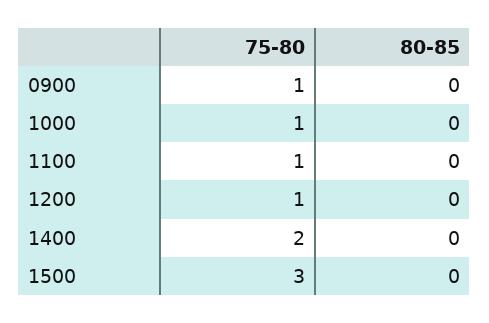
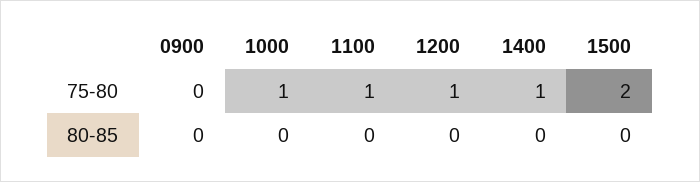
  {
    "75-80": {
-     "0900": 1,
+     "0900": 0,
      "1000": 1,
      "1100": 1,
      "1200": 1,
-     "1400": 2,
+     "1400": 1,
-     "1500": 3
+     "1500": 2
    },
    "80-85": {
      "0900": 0,
      "1000": 0,
      "1100": 0,
      "1200": 0,
      "1400": 0,
      "1500": 0
    }
  }

